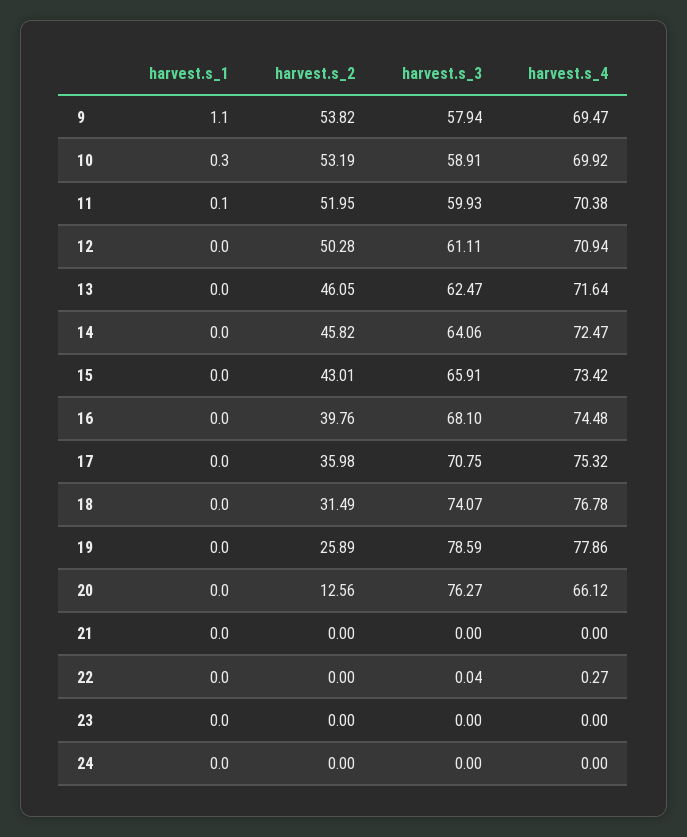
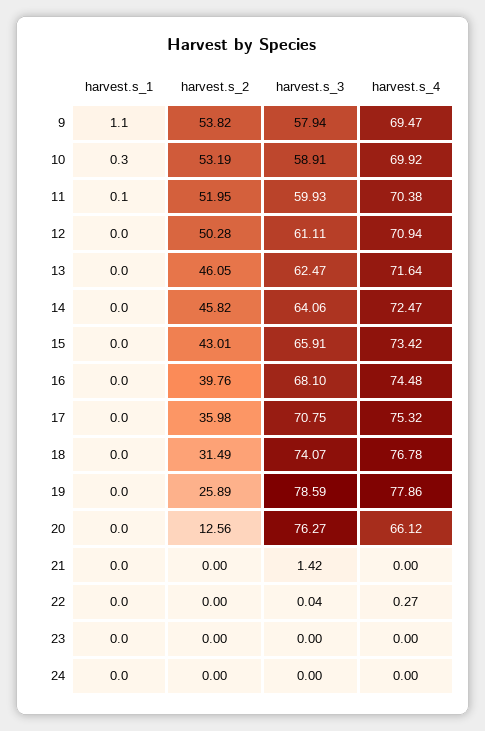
  {
    "harvest.s_1": {
      "9": 1.1,
      "10": 0.3,
      "11": 0.1,
      "12": 0,
      "13": 0,
      "14": 0,
      "15": 0,
      "16": 0,
      "17": 0,
      "18": 0,
      "19": 0,
      "20": 0,
      "21": 0,
      "22": 0,
      "23": 0,
      "24": 0
    },
    "harvest.s_2": {
      "9": 53.82,
      "10": 53.19,
      "11": 51.95,
      "12": 50.28,
      "13": 46.05,
      "14": 45.82,
      "15": 43.01,
      "16": 39.76,
      "17": 35.98,
      "18": 31.49,
      "19": 25.89,
      "20": 12.56,
      "21": 0,
      "22": 0,
      "23": 0,
      "24": 0
    },
    "harvest.s_3": {
      "9": 57.94,
      "10": 58.91,
      "11": 59.93,
      "12": 61.11,
      "13": 62.47,
      "14": 64.06,
      "15": 65.91,
      "16": 68.1,
      "17": 70.75,
      "18": 74.07,
      "19": 78.59,
      "20": 76.27,
-     "21": 0,
+     "21": 1.42,
      "22": 0.04,
      "23": 0,
      "24": 0
    },
    "harvest.s_4": {
      "9": 69.47,
      "10": 69.92,
      "11": 70.38,
      "12": 70.94,
      "13": 71.64,
      "14": 72.47,
      "15": 73.42,
      "16": 74.48,
      "17": 75.32,
      "18": 76.78,
      "19": 77.86,
      "20": 66.12,
      "21": 0,
      "22": 0.27,
      "23": 0,
      "24": 0
    }
  }

